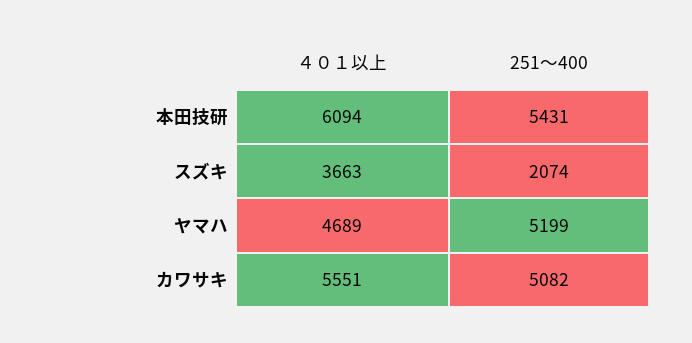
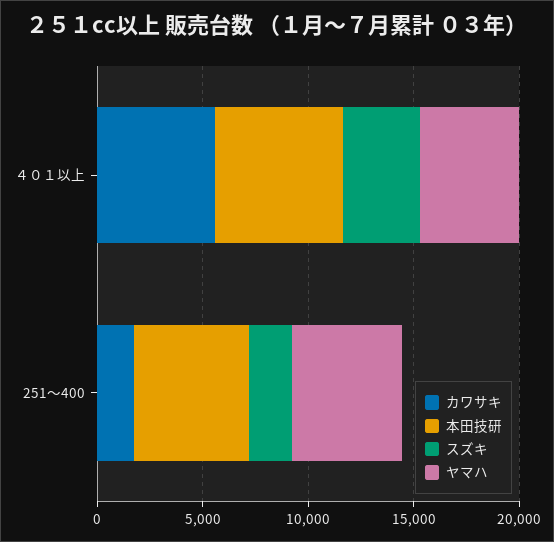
  {
    "本田技研": {
      "４０１以上": 6094,
      "251～400": 5431
    },
    "スズキ": {
      "４０１以上": 3663,
      "251～400": 2074
    },
    "ヤマハ": {
      "４０１以上": 4689,
      "251～400": 5199
    },
    "カワサキ": {
      "４０１以上": 5551,
-     "251～400": 5082
+     "251～400": 2000
    }
  }

